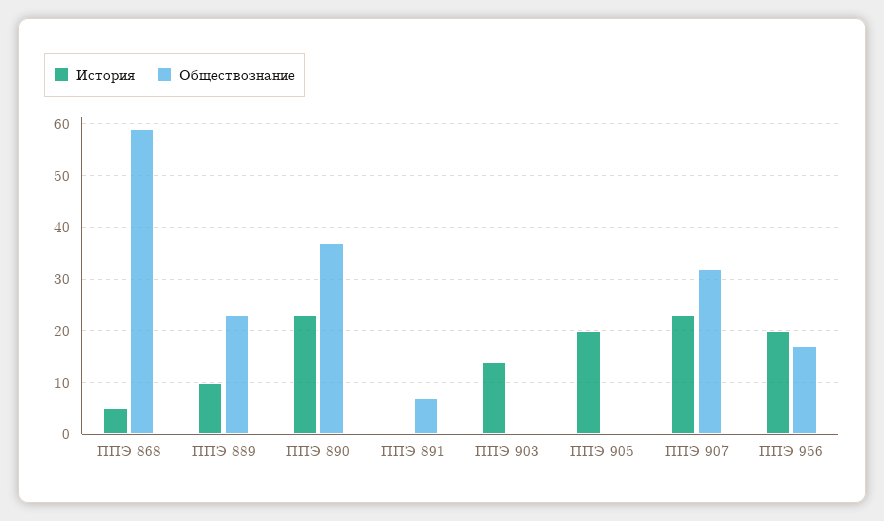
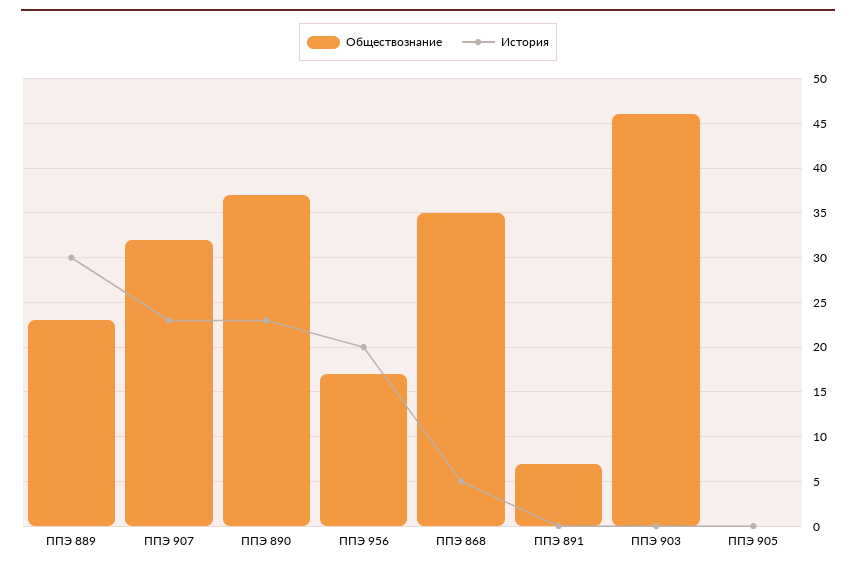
  {
    "История": {
      "ППЭ 868": 5,
-     "ППЭ 889": 10,
+     "ППЭ 889": 30,
      "ППЭ 890": 23,
      "ППЭ 891": 0,
-     "ППЭ 903": 15,
+     "ППЭ 903": 0,
-     "ППЭ 905": 20,
+     "ППЭ 905": 0,
      "ППЭ 907": 23,
      "ППЭ 956": 20
    },
    "Обществознание": {
-     "ППЭ 868": 60,
+     "ППЭ 868": 35,
      "ППЭ 889": 23,
      "ППЭ 890": 37,
      "ППЭ 891": 7,
-     "ППЭ 903": 0,
+     "ППЭ 903": 46,
      "ППЭ 905": 0,
      "ППЭ 907": 32,
      "ППЭ 956": 17
    }
  }

